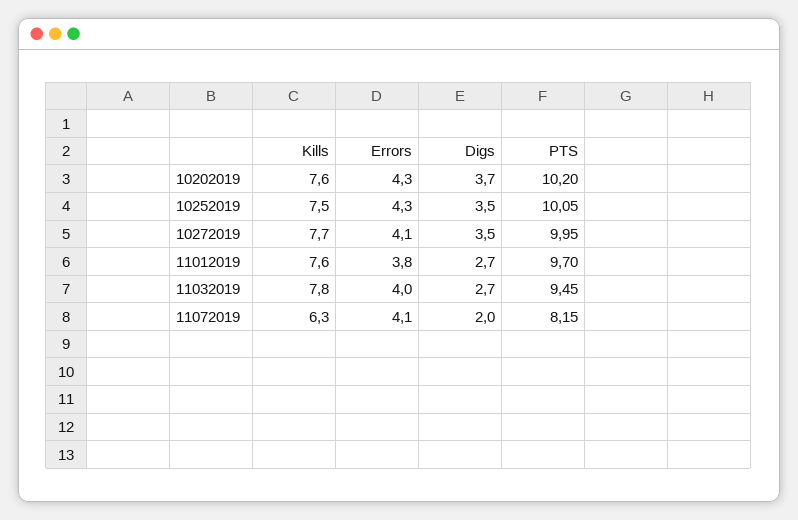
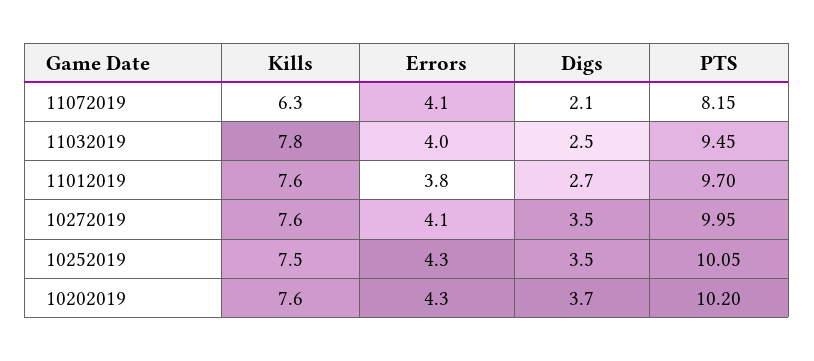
  {
    "Kills": {
      "10202019": 7.6,
      "10252019": 7.5,
-     "10272019": 7.7,
+     "10272019": 7.6,
      "11012019": 7.6,
      "11032019": 7.8,
      "11072019": 6.3
    },
    "Errors": {
      "10202019": 4.3,
      "10252019": 4.3,
      "10272019": 4.1,
      "11012019": 3.8,
      "11032019": 4,
      "11072019": 4.1
    },
    "Digs": {
      "10202019": 3.7,
      "10252019": 3.5,
      "10272019": 3.5,
      "11012019": 2.7,
-     "11032019": 2.7,
+     "11032019": 2.5,
-     "11072019": 2
+     "11072019": 2.1
    },
    "PTS": {
      "10202019": 10.2,
      "10252019": 10.05,
      "10272019": 9.95,
      "11012019": 9.7,
      "11032019": 9.45,
      "11072019": 8.15
    }
  }

